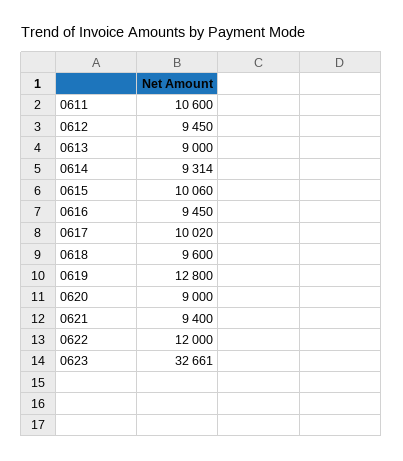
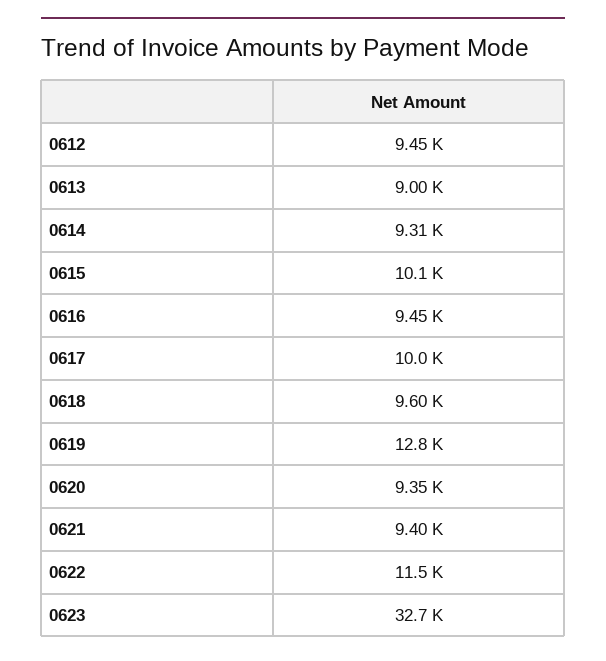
  {
-   "0611": 10600,
    "0612": 9450,
    "0613": 9000,
    "0614": 9314,
    "0615": 10060,
    "0616": 9450,
    "0617": 10020,
    "0618": 9600,
    "0619": 12800,
-   "0620": 9000,
+   "0620": 9350,
    "0621": 9400,
-   "0622": 12000,
+   "0622": 11500,
    "0623": 32661
  }

